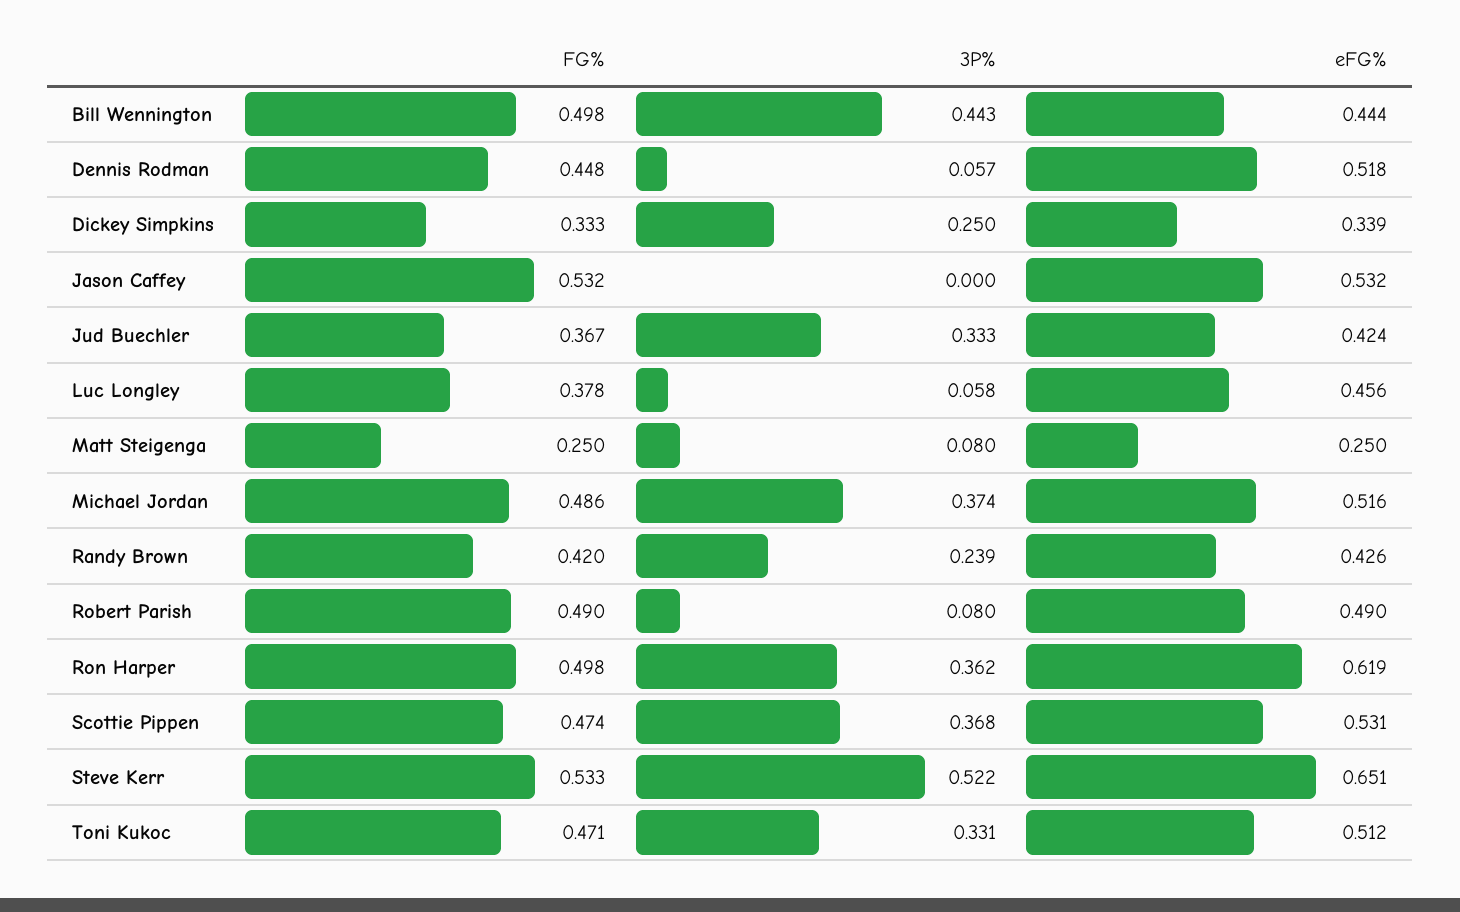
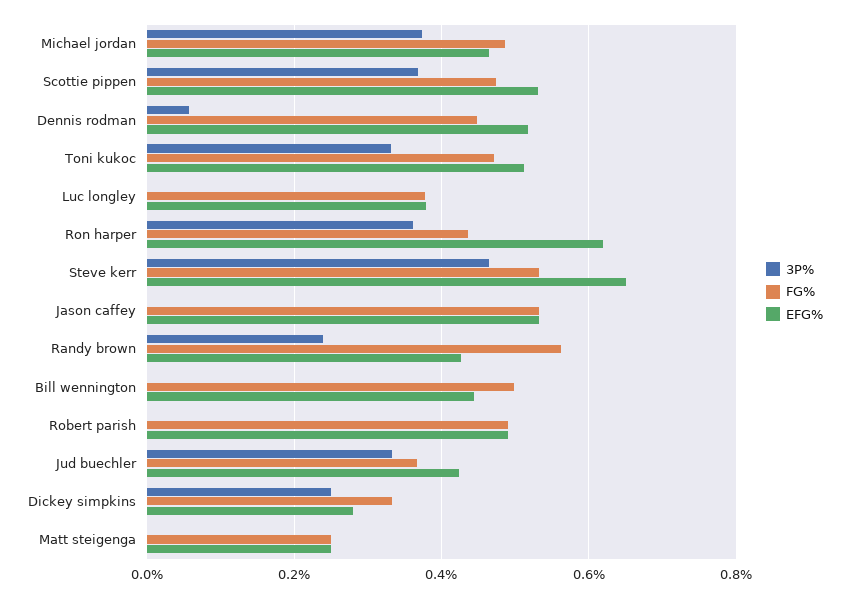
  {
    "FG%": {
      "Bill Wennington": 0.498,
      "Dennis Rodman": 0.448,
      "Dickey Simpkins": 0.333,
      "Jason Caffey": 0.532,
      "Jud Buechler": 0.367,
      "Luc Longley": 0.378,
      "Matt Steigenga": 0.25,
      "Michael Jordan": 0.486,
-     "Randy Brown": 0.42,
+     "Randy Brown": 0.56,
      "Robert Parish": 0.49,
-     "Ron Harper": 0.498,
+     "Ron Harper": 0.44,
      "Scottie Pippen": 0.474,
      "Steve Kerr": 0.533,
      "Toni Kukoc": 0.471
    },
    "3P%": {
-     "Bill Wennington": 0.443,
+     "Bill Wennington": 0,
      "Dennis Rodman": 0.057,
      "Dickey Simpkins": 0.25,
      "Jason Caffey": 0,
      "Jud Buechler": 0.333,
-     "Luc Longley": 0.058,
+     "Luc Longley": 0,
-     "Matt Steigenga": 0.08,
+     "Matt Steigenga": 0,
      "Michael Jordan": 0.374,
      "Randy Brown": 0.239,
-     "Robert Parish": 0.08,
+     "Robert Parish": 0,
      "Ron Harper": 0.362,
      "Scottie Pippen": 0.368,
-     "Steve Kerr": 0.522,
+     "Steve Kerr": 0.46,
      "Toni Kukoc": 0.331
    },
    "eFG%": {
      "Bill Wennington": 0.444,
      "Dennis Rodman": 0.518,
-     "Dickey Simpkins": 0.339,
+     "Dickey Simpkins": 0.28,
      "Jason Caffey": 0.532,
      "Jud Buechler": 0.424,
-     "Luc Longley": 0.456,
+     "Luc Longley": 0.38,
      "Matt Steigenga": 0.25,
-     "Michael Jordan": 0.516,
+     "Michael Jordan": 0.46,
      "Randy Brown": 0.426,
      "Robert Parish": 0.49,
      "Ron Harper": 0.619,
      "Scottie Pippen": 0.531,
      "Steve Kerr": 0.651,
      "Toni Kukoc": 0.512
    }
  }

